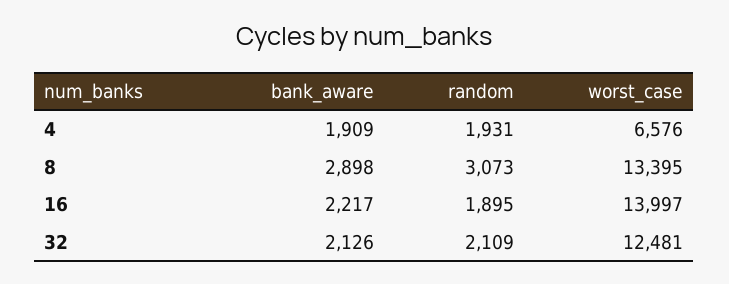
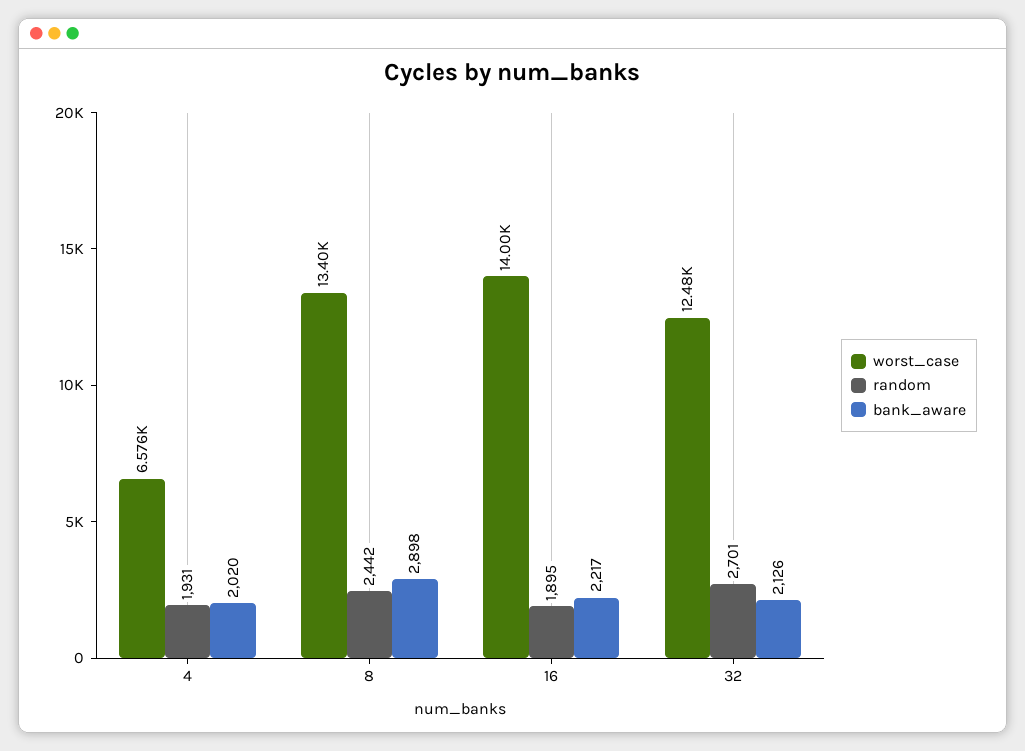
  {
    "bank_aware": {
-     "4": 1909,
+     "4": 2020,
      "8": 2898,
      "16": 2217,
      "32": 2126
    },
    "random": {
      "4": 1931,
-     "8": 3073,
+     "8": 2442,
      "16": 1895,
-     "32": 2109
+     "32": 2701
    },
    "worst_case": {
      "4": 6576,
      "8": 13395,
      "16": 13997,
      "32": 12481
    }
  }

